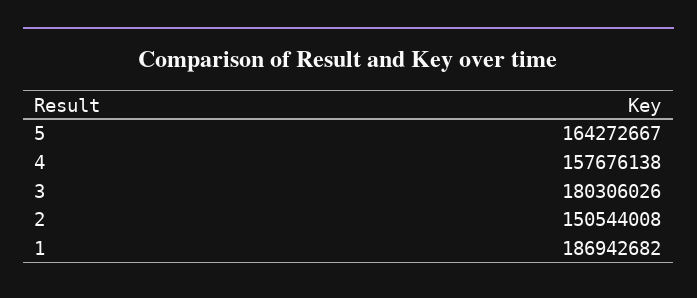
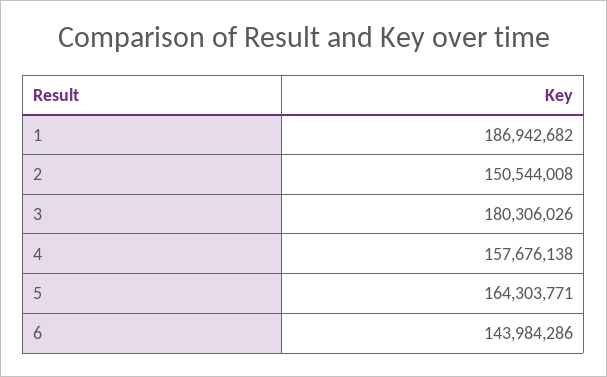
  {
-   "5": 164272667,
+   "5": 164303771,
    "4": 157676138,
    "3": 180306026,
    "2": 150544008,
-   "1": 186942682
+   "1": 186942682,
+   "6": 143984286
  }

